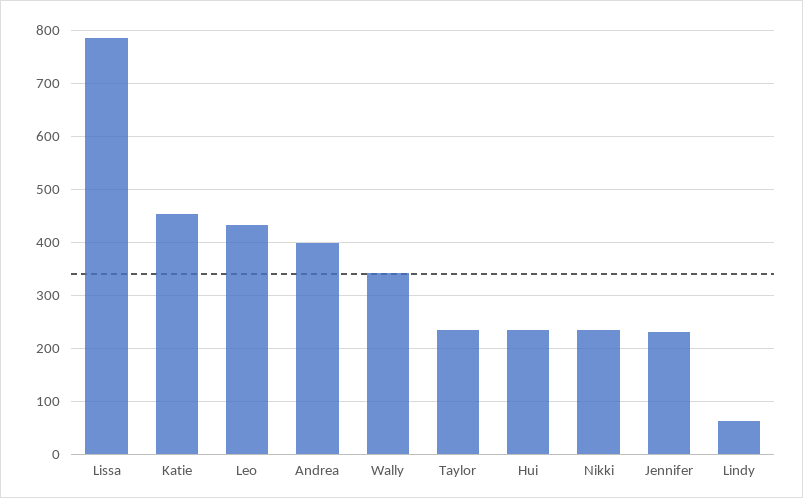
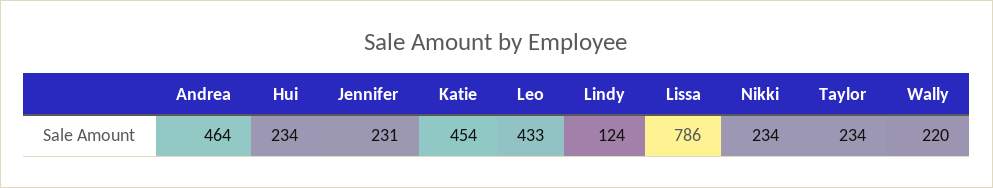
  {
    "Lissa": 786,
    "Katie": 454,
    "Leo": 433,
-   "Andrea": 400,
+   "Andrea": 464,
-   "Wally": 340,
+   "Wally": 220,
    "Taylor": 234,
    "Hui": 234,
    "Nikki": 234,
    "Jennifer": 231,
-   "Lindy": 60
+   "Lindy": 124
  }

